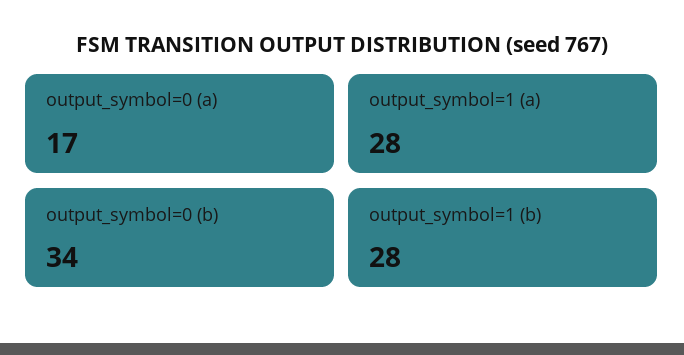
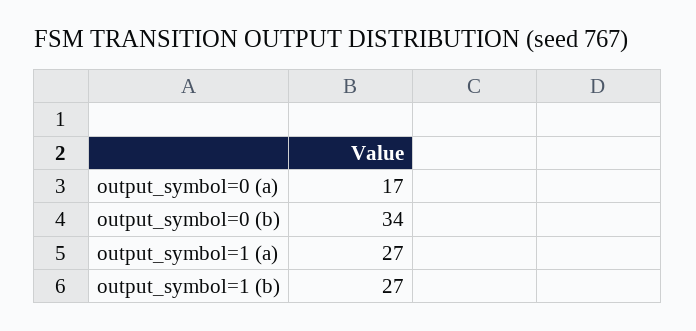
  {
    "output_symbol=0 (a)": 17,
-   "output_symbol=1 (a)": 28,
+   "output_symbol=1 (a)": 27,
    "output_symbol=0 (b)": 34,
-   "output_symbol=1 (b)": 28
+   "output_symbol=1 (b)": 27
  }

